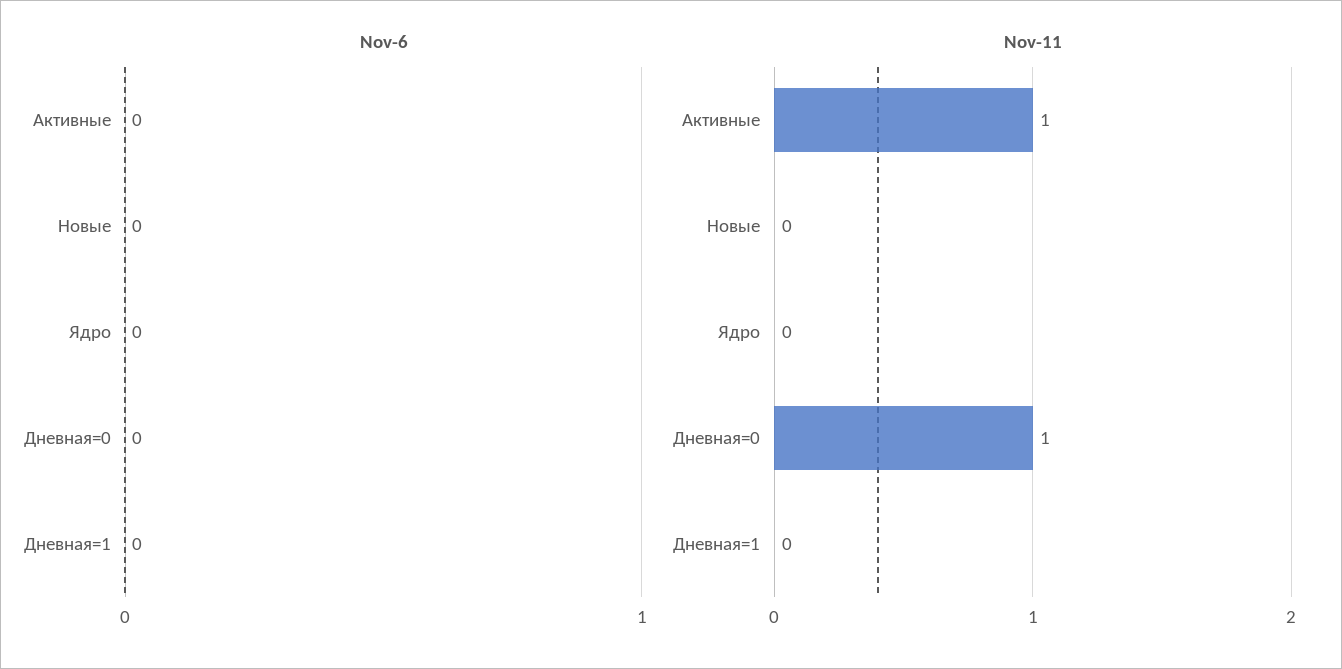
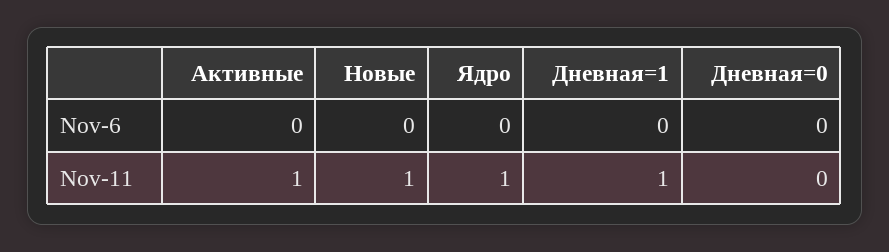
  {
    "Nov-6": {
      "Активные": 0,
      "Новые": 0,
      "Ядро": 0,
      "Дневная=0": 0,
      "Дневная=1": 0
    },
    "Nov-11": {
      "Активные": 1,
-     "Новые": 0,
+     "Новые": 1,
-     "Ядро": 0,
+     "Ядро": 1,
-     "Дневная=0": 1,
+     "Дневная=0": 0,
-     "Дневная=1": 0
+     "Дневная=1": 1
    }
  }

